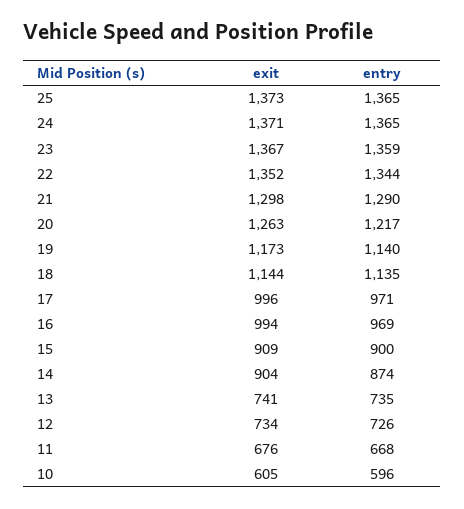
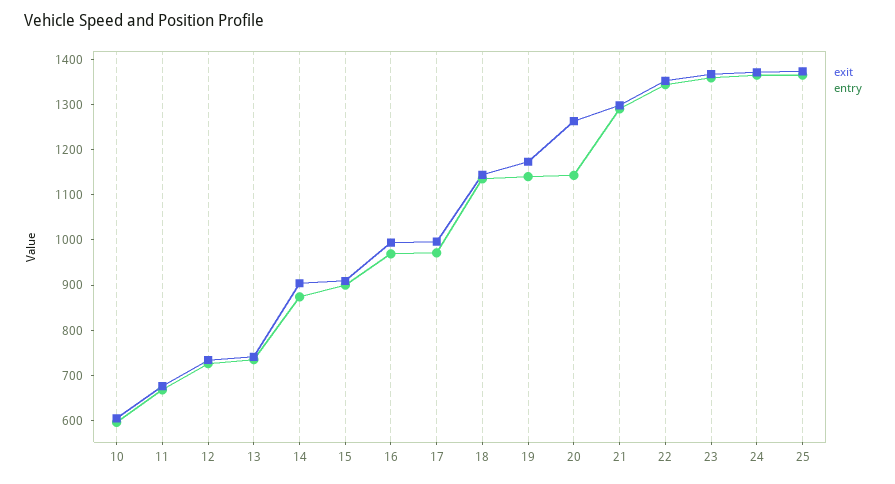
  {
    "exit": {
      "25": 1373,
      "24": 1371,
      "23": 1367,
      "22": 1352,
      "21": 1298,
      "20": 1263,
      "19": 1173,
      "18": 1144,
      "17": 996,
      "16": 994,
      "15": 909,
      "14": 904,
      "13": 741,
      "12": 734,
      "11": 676,
      "10": 605
    },
    "entry": {
      "25": 1365,
      "24": 1365,
      "23": 1359,
      "22": 1344,
      "21": 1290,
-     "20": 1217,
+     "20": 1140,
      "19": 1140,
      "18": 1135,
      "17": 971,
      "16": 969,
      "15": 900,
      "14": 874,
      "13": 735,
      "12": 726,
      "11": 668,
      "10": 596
    }
  }

